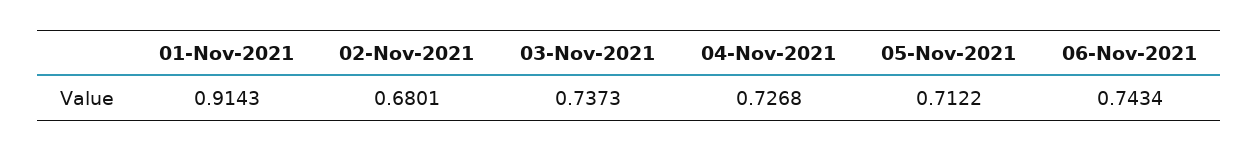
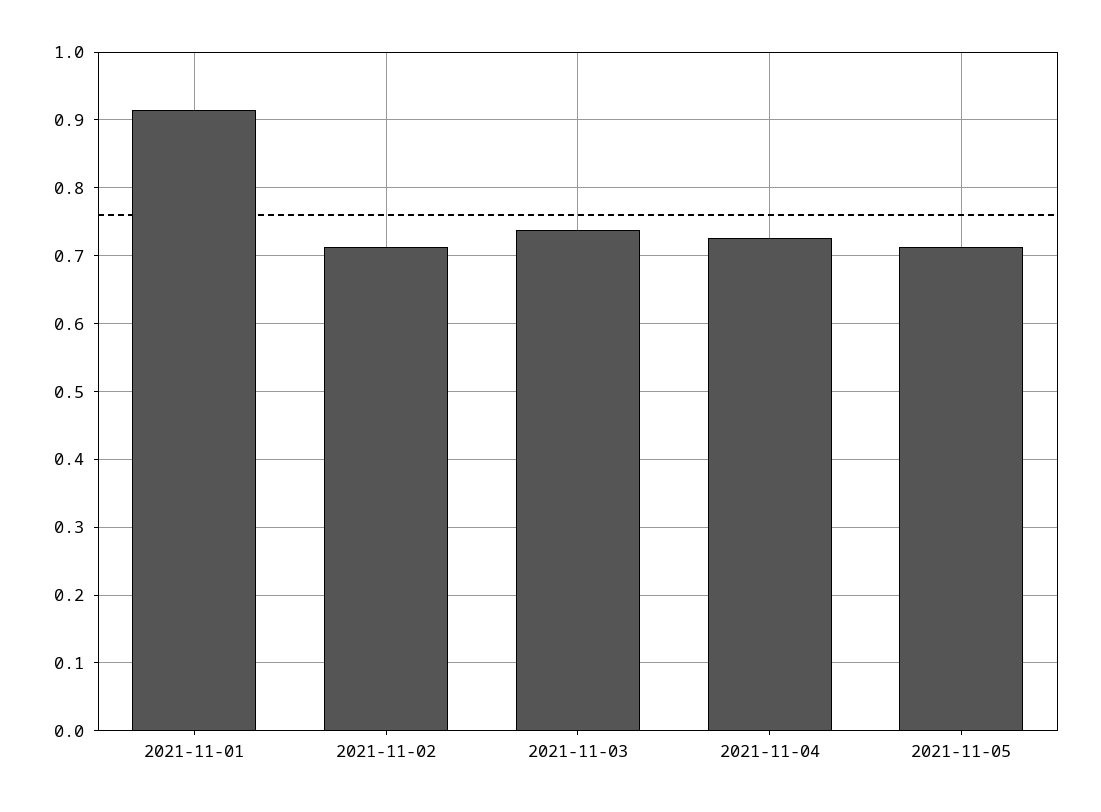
  {
    "01-Nov-2021": 0.9143,
-   "02-Nov-2021": 0.6801,
+   "02-Nov-2021": 0.71,
    "03-Nov-2021": 0.7373,
    "04-Nov-2021": 0.7268,
-   "05-Nov-2021": 0.7122,
+   "05-Nov-2021": 0.7122
-   "06-Nov-2021": 0.7434
  }

